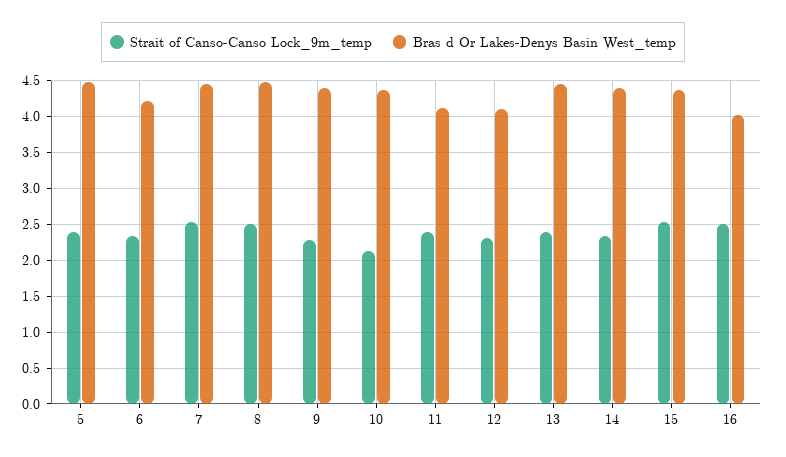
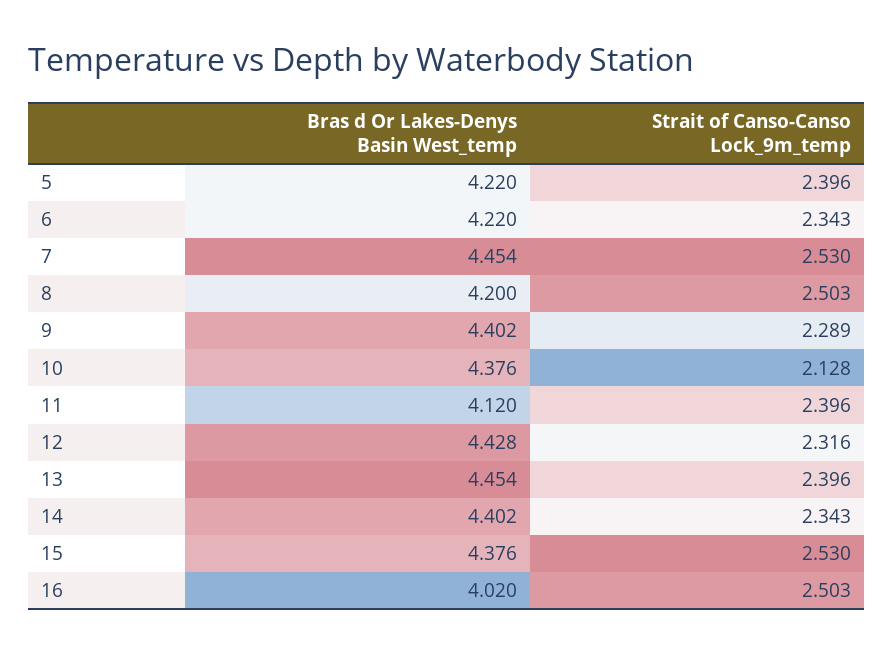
  {
    "Strait of Canso-Canso Lock_9m_temp": {
      "5": 2.396,
      "6": 2.343,
      "7": 2.53,
      "8": 2.503,
      "9": 2.289,
      "10": 2.128,
      "11": 2.396,
      "12": 2.316,
      "13": 2.396,
      "14": 2.343,
      "15": 2.53,
      "16": 2.503
    },
    "Bras d Or Lakes-Denys Basin West_temp": {
-     "5": 4.5,
+     "5": 4.22,
      "6": 4.22,
      "7": 4.454,
-     "8": 4.5,
+     "8": 4.2,
      "9": 4.402,
      "10": 4.376,
      "11": 4.12,
-     "12": 4.1,
+     "12": 4.428,
      "13": 4.454,
      "14": 4.402,
      "15": 4.376,
      "16": 4.02
    }
  }

